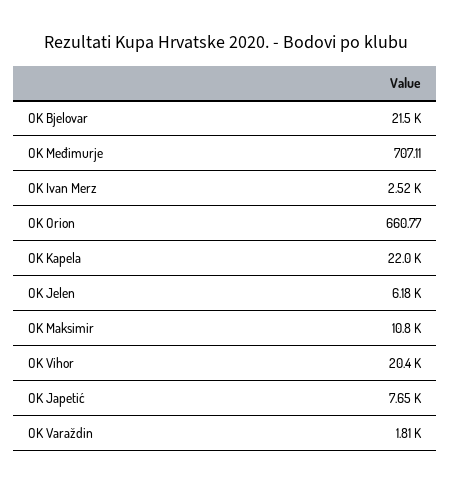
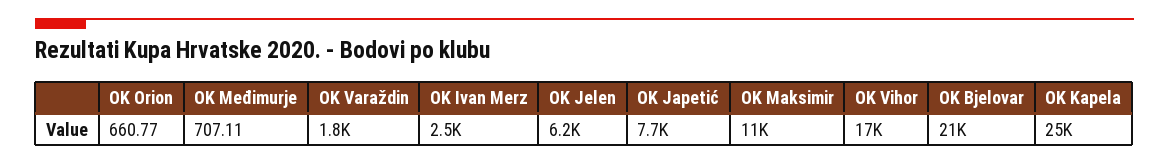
  {
    "OK Bjelovar": 21500,
    "OK Međimurje": 707.11,
    "OK Ivan Merz": 2520,
    "OK Orion": 660.77,
-   "OK Kapela": 22000,
+   "OK Kapela": 25000,
    "OK Jelen": 6180,
    "OK Maksimir": 10800,
-   "OK Vihor": 20400,
+   "OK Vihor": 17000,
    "OK Japetić": 7650,
    "OK Varaždin": 1810
  }

